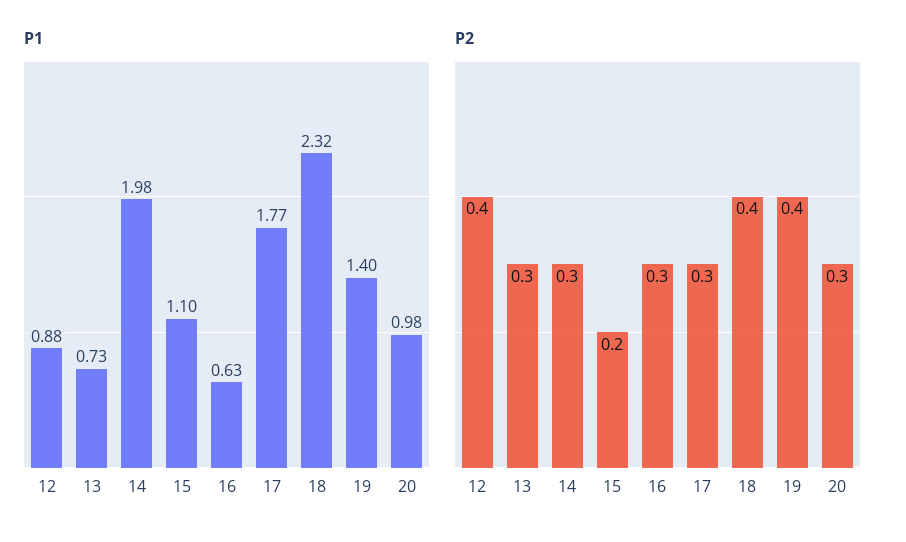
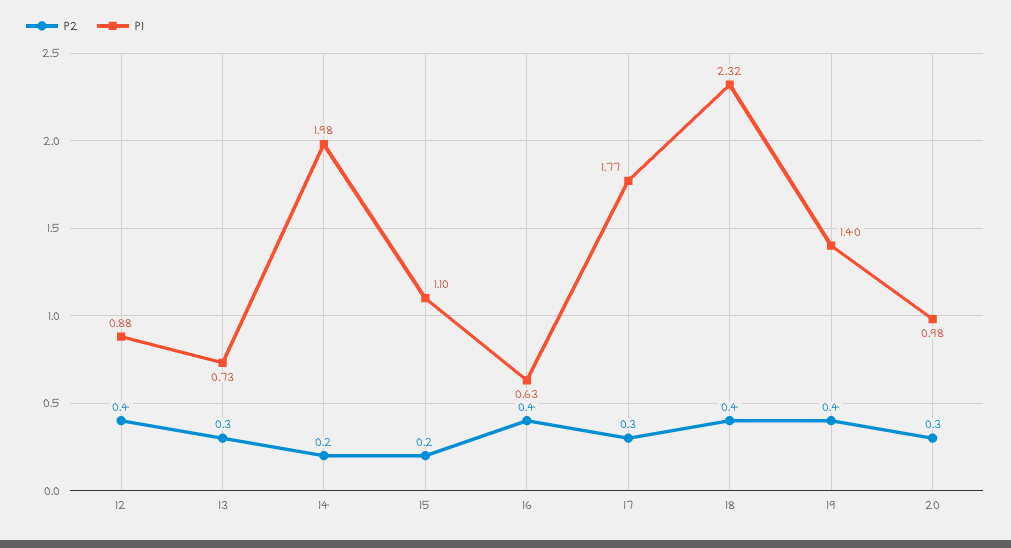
  {
    "P1": {
      "12": 0.88,
      "13": 0.73,
      "14": 1.98,
      "15": 1.1,
      "16": 0.63,
      "17": 1.77,
      "18": 2.32,
      "19": 1.4,
      "20": 0.98
    },
    "P2": {
      "12": 0.4,
      "13": 0.3,
-     "14": 0.3,
+     "14": 0.2,
      "15": 0.2,
-     "16": 0.3,
+     "16": 0.4,
      "17": 0.3,
      "18": 0.4,
      "19": 0.4,
      "20": 0.3
    }
  }

